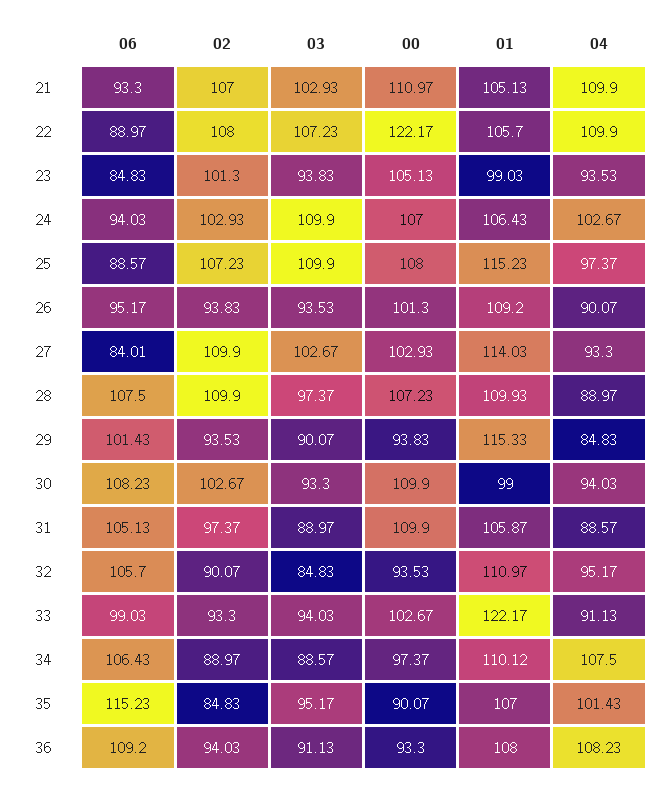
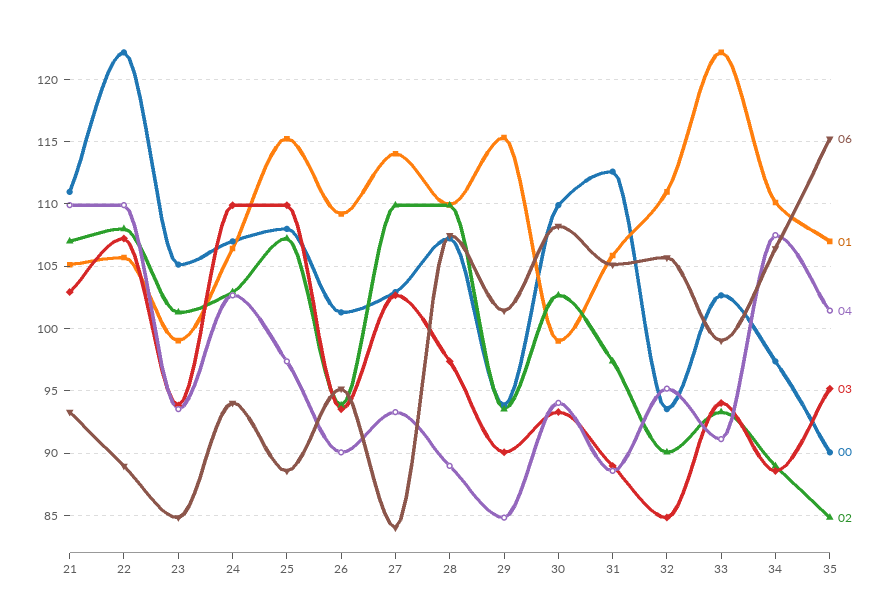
  {
    "06": {
      "21": 93.3,
      "22": 88.97,
      "23": 84.83,
      "24": 94.03,
      "25": 88.57,
      "26": 95.17,
      "27": 84.01,
      "28": 107.5,
      "29": 101.43,
      "30": 108.23,
      "31": 105.13,
      "32": 105.7,
      "33": 99.03,
      "34": 106.43,
-     "35": 115.23,
+     "35": 115.23
-     "36": 109.2
    },
    "02": {
      "21": 107,
      "22": 108,
      "23": 101.3,
      "24": 102.93,
      "25": 107.23,
      "26": 93.83,
      "27": 109.9,
      "28": 109.9,
      "29": 93.53,
      "30": 102.67,
      "31": 97.37,
      "32": 90.07,
      "33": 93.3,
      "34": 88.97,
-     "35": 84.83,
+     "35": 84.83
-     "36": 94.03
    },
    "03": {
      "21": 102.93,
      "22": 107.23,
      "23": 93.83,
      "24": 109.9,
      "25": 109.9,
      "26": 93.53,
      "27": 102.67,
      "28": 97.37,
      "29": 90.07,
      "30": 93.3,
      "31": 88.97,
      "32": 84.83,
      "33": 94.03,
      "34": 88.57,
-     "35": 95.17,
+     "35": 95.17
-     "36": 91.13
    },
    "00": {
      "21": 110.97,
      "22": 122.17,
      "23": 105.13,
      "24": 107,
      "25": 108,
      "26": 101.3,
      "27": 102.93,
      "28": 107.23,
      "29": 93.83,
      "30": 109.9,
-     "31": 109.9,
+     "31": 112.5,
      "32": 93.53,
      "33": 102.67,
      "34": 97.37,
-     "35": 90.07,
+     "35": 90.07
-     "36": 93.3
    },
    "01": {
      "21": 105.13,
      "22": 105.7,
      "23": 99.03,
      "24": 106.43,
      "25": 115.23,
      "26": 109.2,
      "27": 114.03,
      "28": 109.93,
      "29": 115.33,
      "30": 99,
      "31": 105.87,
      "32": 110.97,
      "33": 122.17,
      "34": 110.12,
-     "35": 107,
+     "35": 107
-     "36": 108
    },
    "04": {
      "21": 109.9,
      "22": 109.9,
      "23": 93.53,
      "24": 102.67,
      "25": 97.37,
      "26": 90.07,
      "27": 93.3,
      "28": 88.97,
      "29": 84.83,
      "30": 94.03,
      "31": 88.57,
      "32": 95.17,
      "33": 91.13,
      "34": 107.5,
-     "35": 101.43,
+     "35": 101.43
-     "36": 108.23
    }
  }

